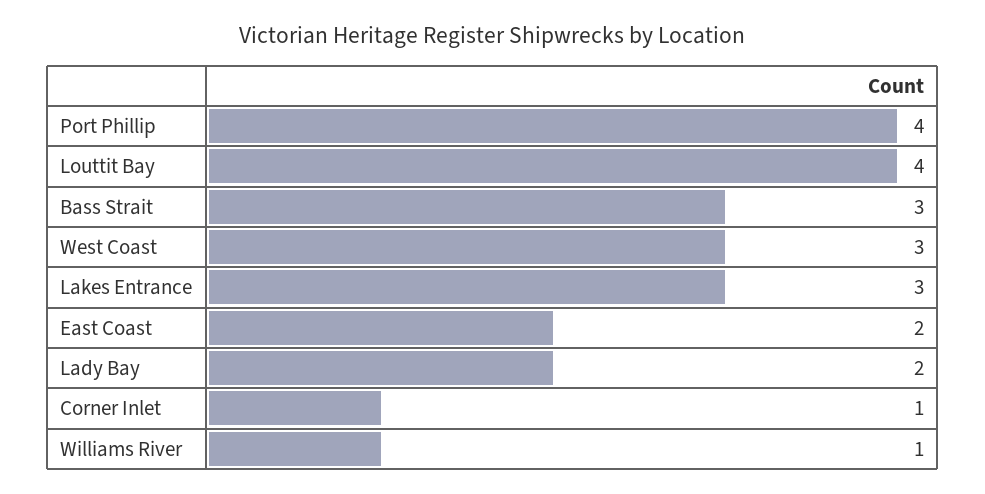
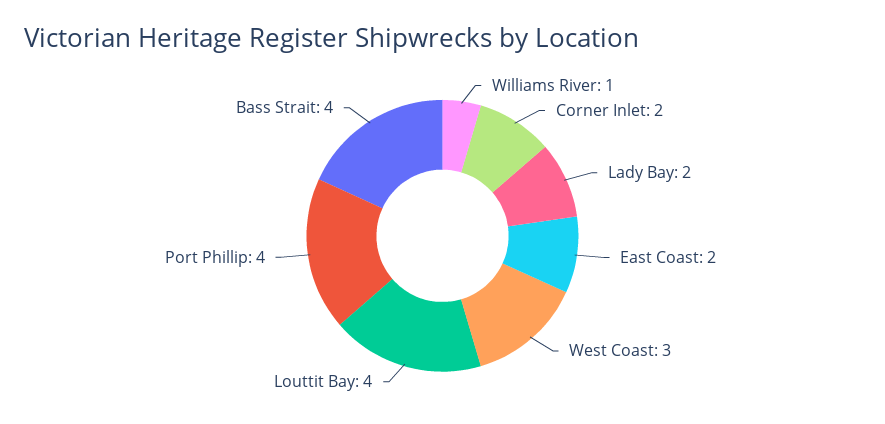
  {
    "Port Phillip": 4,
    "Louttit Bay": 4,
-   "Bass Strait": 3,
+   "Bass Strait": 4,
    "West Coast": 3,
-   "Lakes Entrance": 3,
    "East Coast": 2,
    "Lady Bay": 2,
-   "Corner Inlet": 1,
+   "Corner Inlet": 2,
    "Williams River": 1
  }

